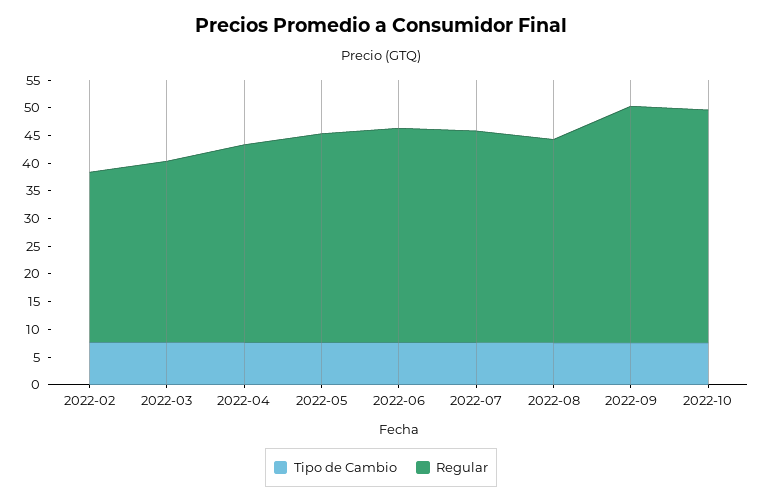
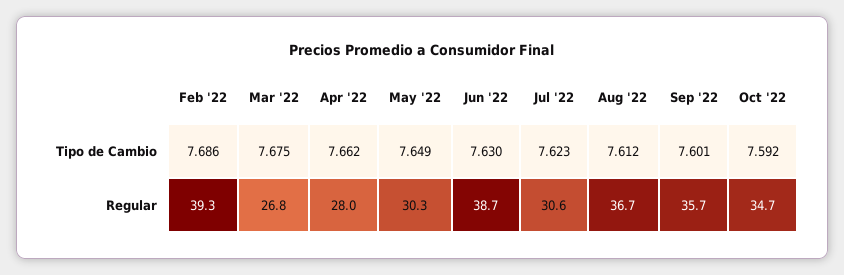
  {
    "Tipo de Cambio": {
      "2022-02": 7.686,
      "2022-03": 7.675,
      "2022-04": 7.662,
      "2022-05": 7.649,
      "2022-06": 7.63,
      "2022-07": 7.623,
      "2022-08": 7.612,
      "2022-09": 7.601,
      "2022-10": 7.592
    },
    "Regular": {
-     "2022-02": 30,
+     "2022-02": 39.3,
-     "2022-03": 32.5,
+     "2022-03": 26.8,
-     "2022-04": 35,
+     "2022-04": 28,
-     "2022-05": 37.5,
+     "2022-05": 30.3,
      "2022-06": 38.7,
-     "2022-07": 37.5,
+     "2022-07": 30.6,
      "2022-08": 36.7,
-     "2022-09": 42.5,
+     "2022-09": 35.7,
-     "2022-10": 42.5
+     "2022-10": 34.7
    }
  }

